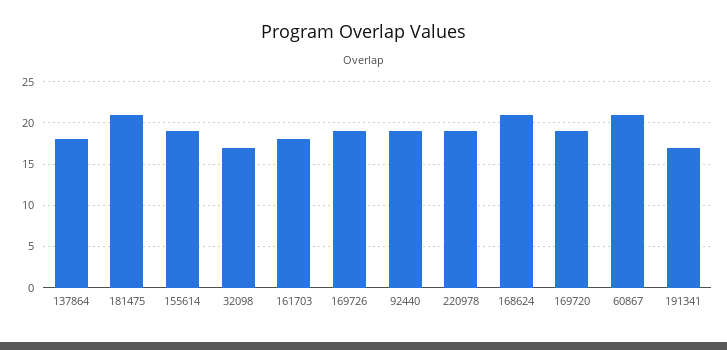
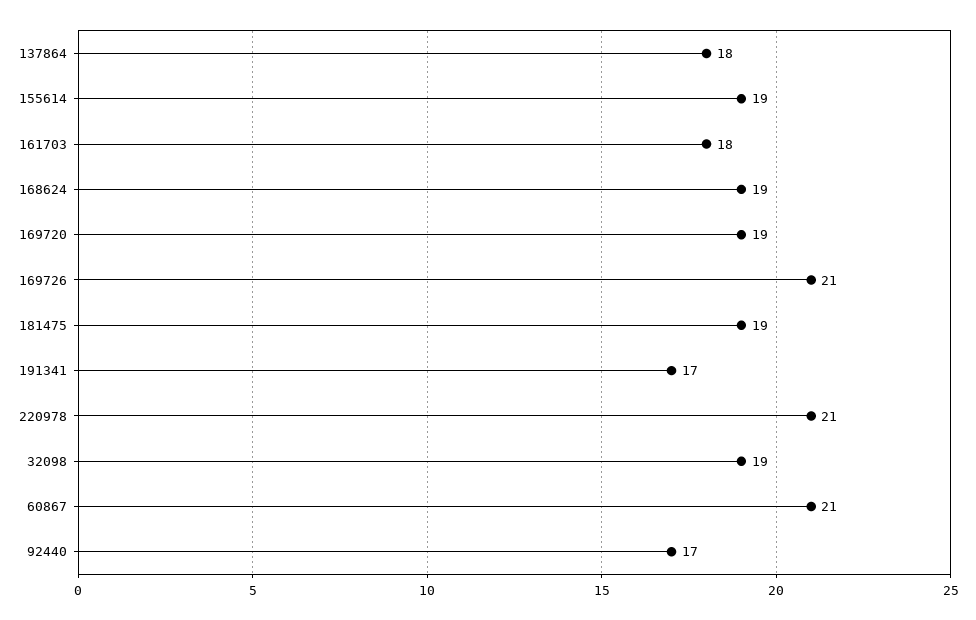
  {
    "137864": 18,
-   "181475": 21,
+   "181475": 19,
    "155614": 19,
-   "32098": 17,
+   "32098": 19,
    "161703": 18,
-   "169726": 19,
+   "169726": 21,
-   "92440": 19,
+   "92440": 17,
-   "220978": 19,
+   "220978": 21,
-   "168624": 21,
+   "168624": 19,
    "169720": 19,
    "60867": 21,
    "191341": 17
  }

